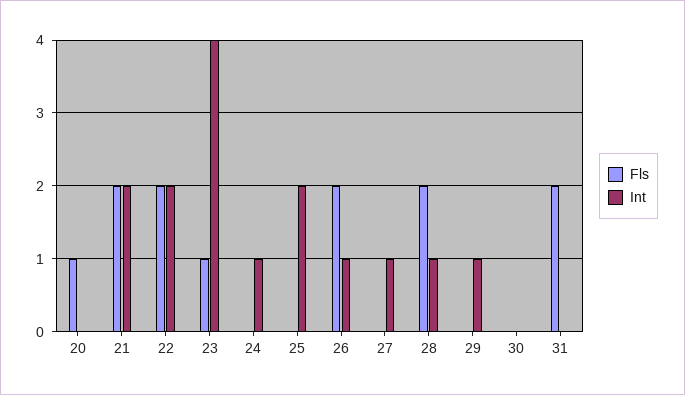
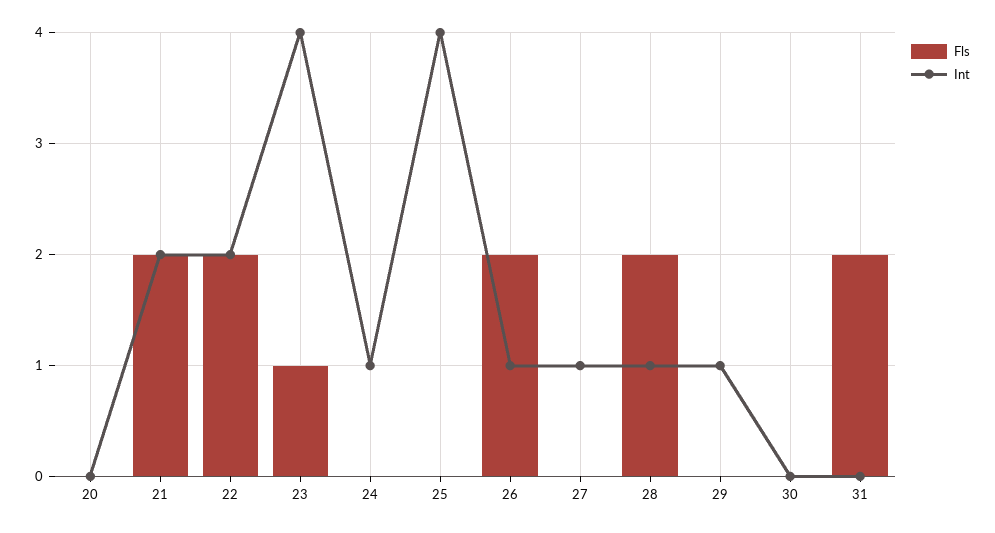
  {
    "Fls": {
-     "20": 1,
+     "20": 0,
      "21": 2,
      "22": 2,
      "23": 1,
      "24": 0,
      "25": 0,
      "26": 2,
      "27": 0,
      "28": 2,
      "29": 0,
      "30": 0,
      "31": 2
    },
    "Int": {
      "20": 0,
      "21": 2,
      "22": 2,
      "23": 4,
      "24": 1,
-     "25": 2,
+     "25": 4,
      "26": 1,
      "27": 1,
      "28": 1,
      "29": 1,
      "30": 0,
      "31": 0
    }
  }

